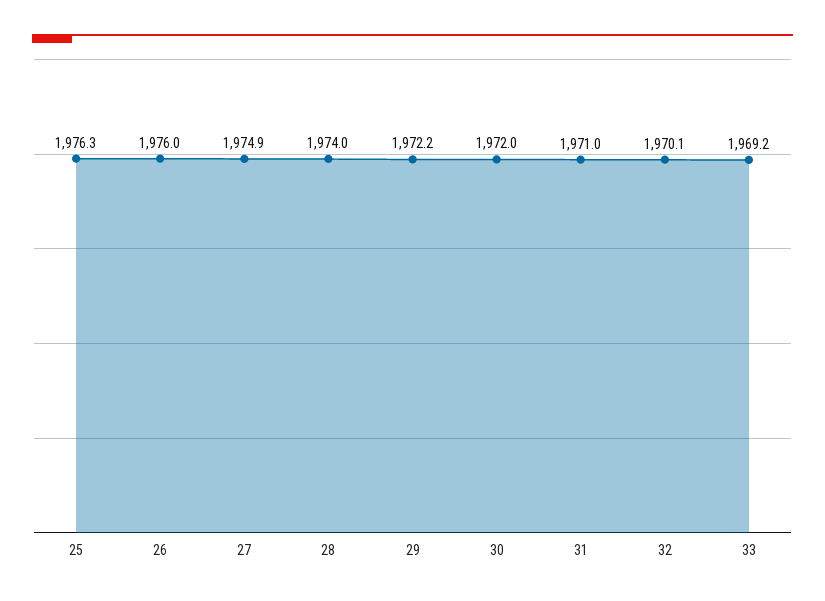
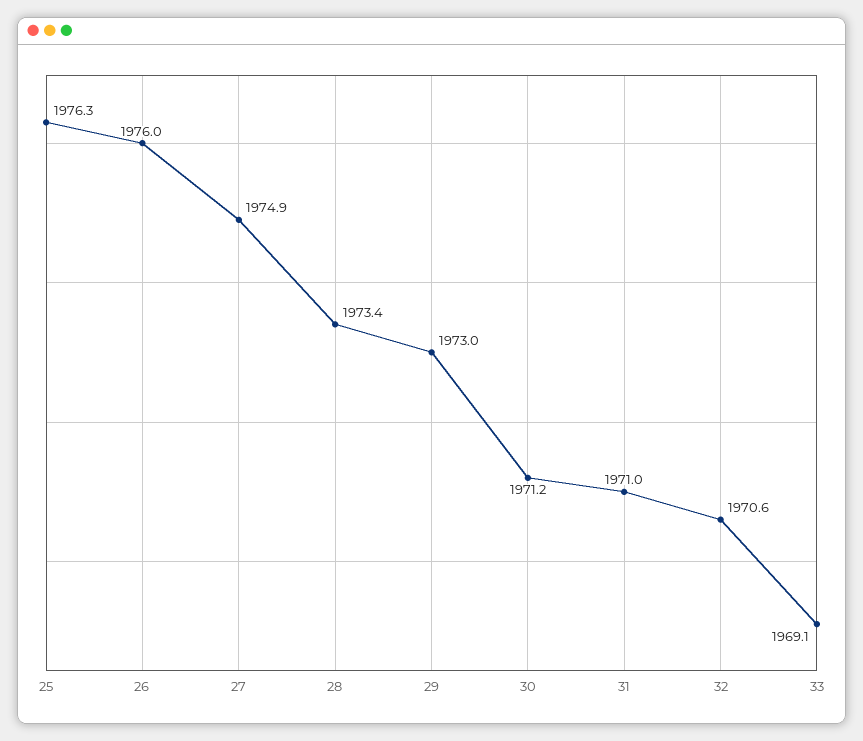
  {
    "25": 1976.3,
    "26": 1976,
    "27": 1974.9,
-   "28": 1974,
+   "28": 1973.4,
-   "29": 1972.2,
+   "29": 1973,
-   "30": 1972,
+   "30": 1971.2,
    "31": 1971,
-   "32": 1970.1,
+   "32": 1970.6,
-   "33": 1969.2
+   "33": 1969.1
  }

